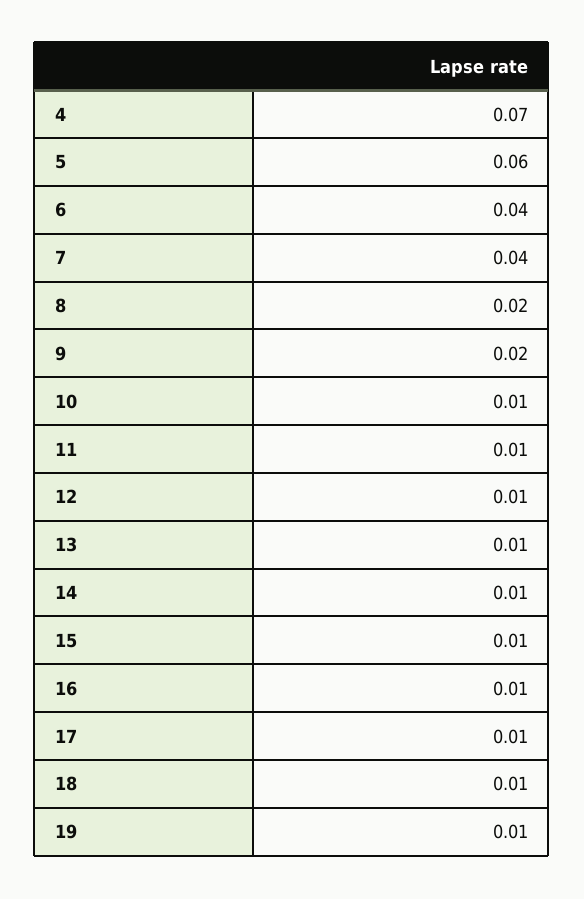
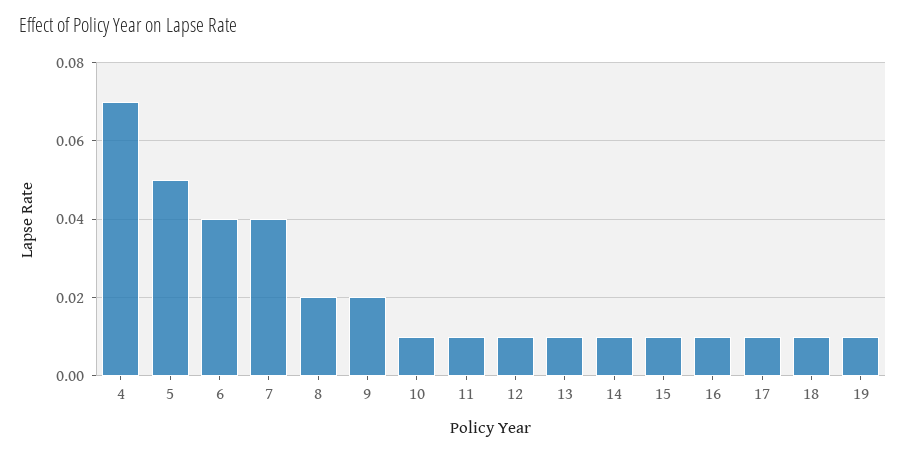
  {
    "4": 0.07,
-   "5": 0.06,
+   "5": 0.05,
    "6": 0.04,
    "7": 0.04,
    "8": 0.02,
    "9": 0.02,
    "10": 0.01,
    "11": 0.01,
    "12": 0.01,
    "13": 0.01,
    "14": 0.01,
    "15": 0.01,
    "16": 0.01,
    "17": 0.01,
    "18": 0.01,
    "19": 0.01
  }

